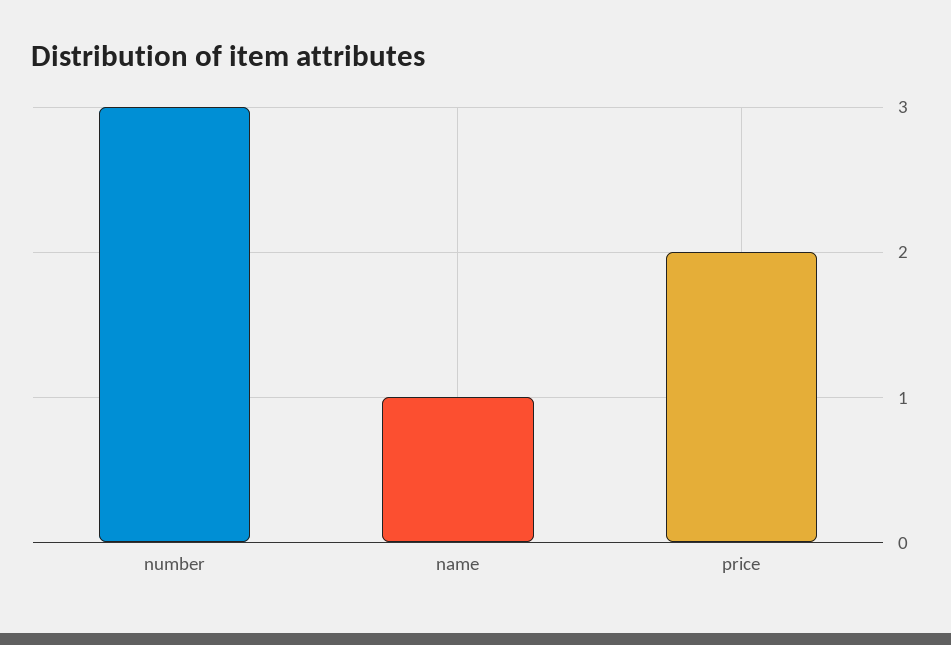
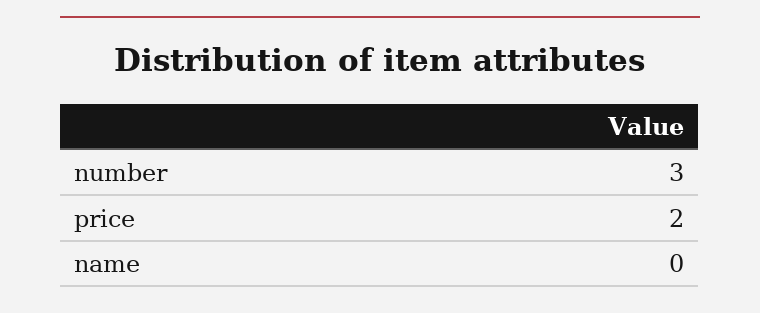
  {
    "number": 3,
-   "name": 1,
+   "name": 0,
    "price": 2
  }

